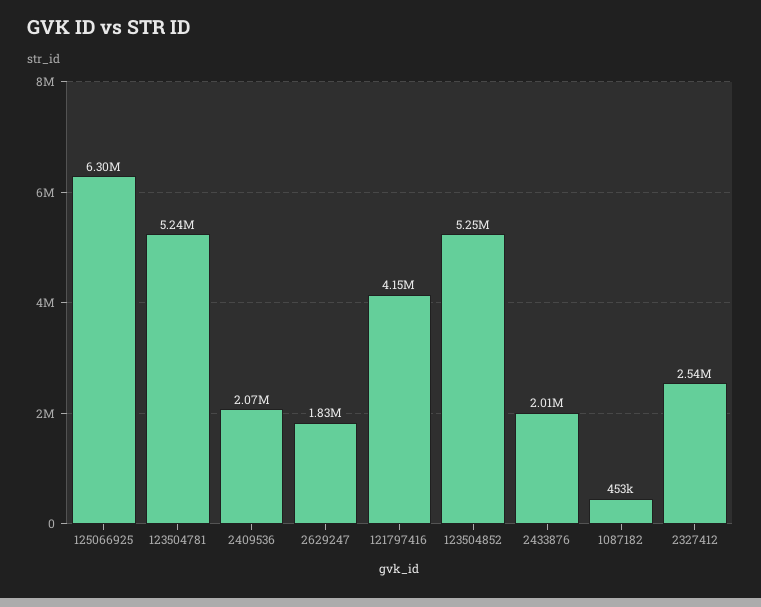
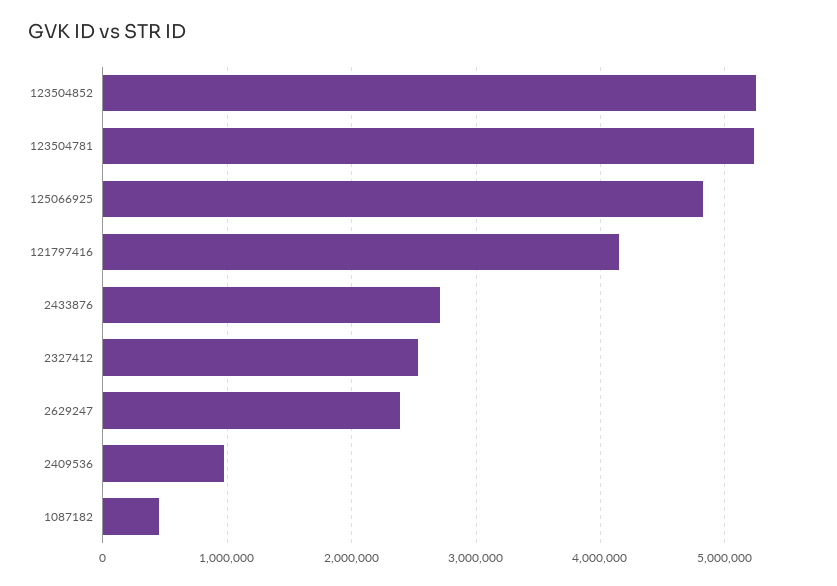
  {
-   "125066925": 6300000,
+   "125066925": 4800000,
    "123504781": 5240000,
-   "2409536": 2070000,
+   "2409536": 1000000,
-   "2629247": 1830000,
+   "2629247": 2400000,
    "121797416": 4150000,
    "123504852": 5250000,
-   "2433876": 2010000,
+   "2433876": 2700000,
    "1087182": 453000,
    "2327412": 2540000
  }

